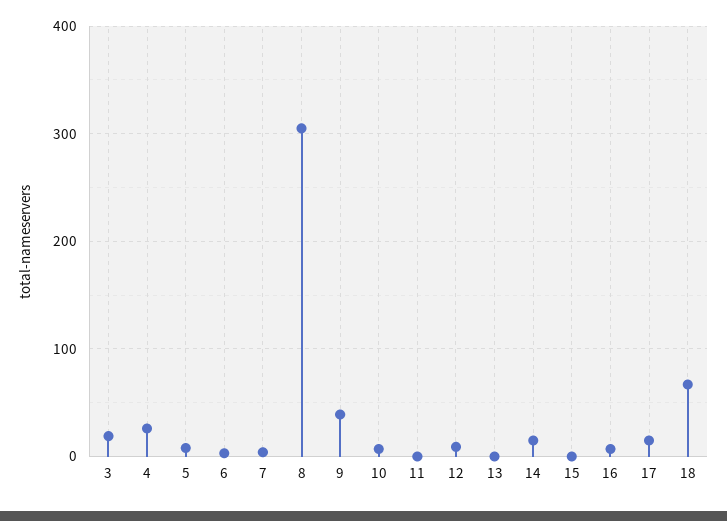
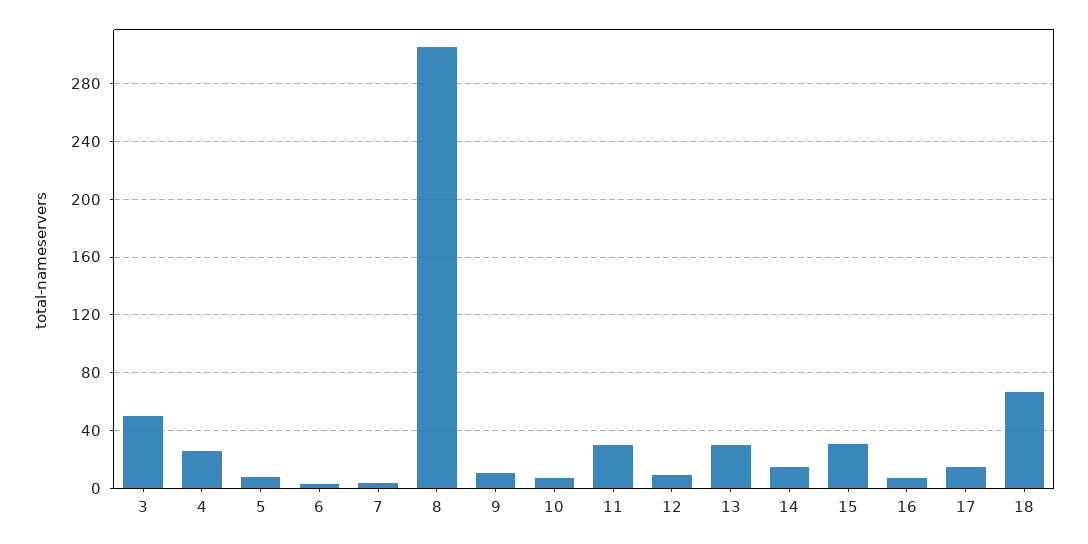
  {
-   "3": 20,
+   "3": 50,
    "4": 25,
    "5": 10,
    "6": 5,
    "7": 5,
    "8": 305,
-   "9": 40,
+   "9": 10,
    "10": 5,
-   "11": 0,
+   "11": 30,
    "12": 10,
-   "13": 0,
+   "13": 30,
    "14": 15,
-   "15": 0,
+   "15": 30,
    "16": 5,
    "17": 15,
    "18": 65
  }

